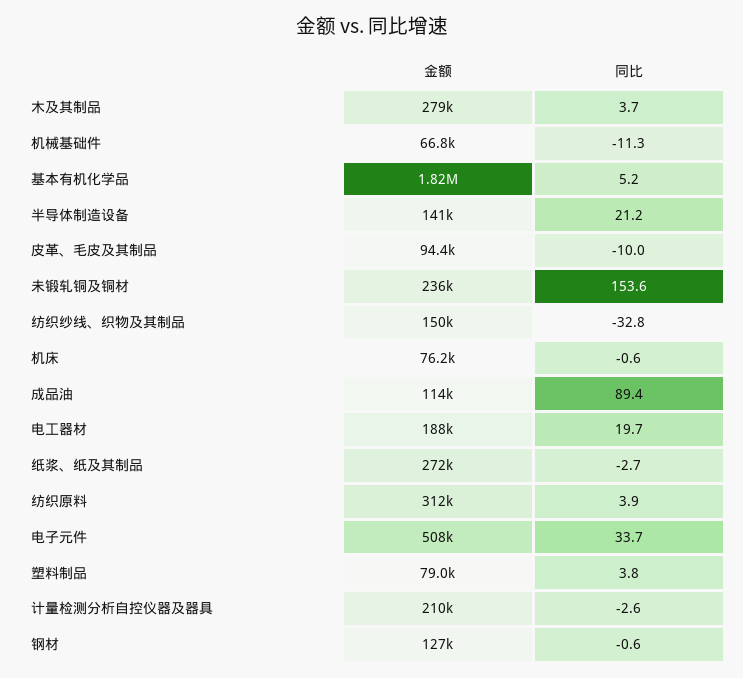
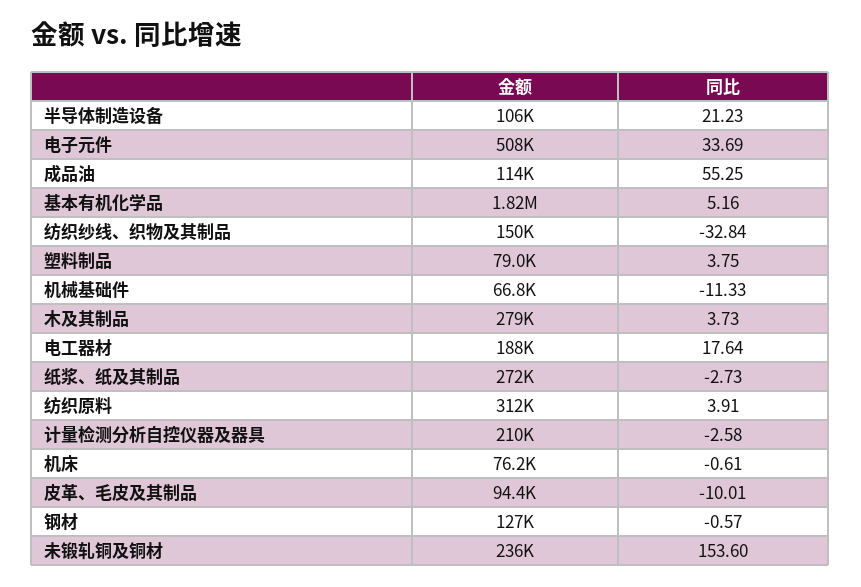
  {
    "金额": {
      "木及其制品": 279000,
      "机械基础件": 66800,
      "基本有机化学品": 1820000,
-     "半导体制造设备": 141000,
+     "半导体制造设备": 106000,
      "皮革、毛皮及其制品": 94400,
      "未锻轧铜及铜材": 236000,
      "纺织纱线、织物及其制品": 150000,
      "机床": 76200,
      "成品油": 114000,
      "电工器材": 188000,
      "纸浆、纸及其制品": 272000,
      "纺织原料": 312000,
      "电子元件": 508000,
      "塑料制品": 79000,
      "计量检测分析自控仪器及器具": 210000,
      "钢材": 127000
    },
    "同比": {
      "木及其制品": 3.73,
      "机械基础件": -11.33,
      "基本有机化学品": 5.16,
      "半导体制造设备": 21.23,
      "皮革、毛皮及其制品": -10.01,
      "未锻轧铜及铜材": 153.6,
      "纺织纱线、织物及其制品": -32.84,
      "机床": -0.61,
-     "成品油": 89.4,
+     "成品油": 55.25,
-     "电工器材": 19.7,
+     "电工器材": 17.64,
      "纸浆、纸及其制品": -2.73,
      "纺织原料": 3.91,
      "电子元件": 33.69,
      "塑料制品": 3.75,
      "计量检测分析自控仪器及器具": -2.58,
      "钢材": -0.57
    }
  }

